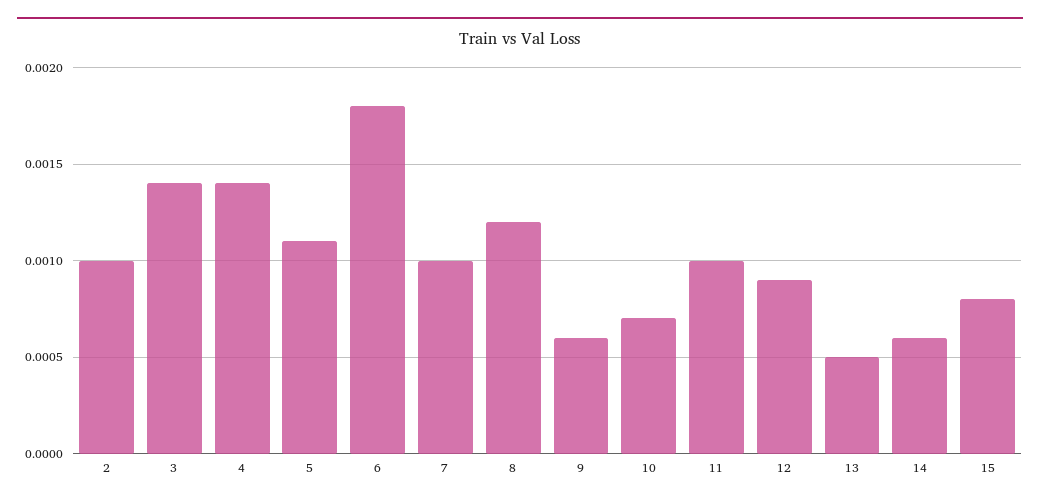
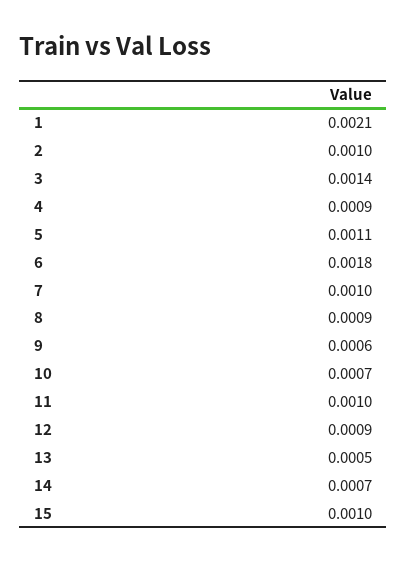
  {
    "2": 0.001,
    "3": 0.0014,
-   "4": 0.0014,
+   "4": 0.0009,
    "5": 0.0011,
    "6": 0.0018,
    "7": 0.001,
-   "8": 0.0012,
+   "8": 0.0009,
    "9": 0.0006,
    "10": 0.0007,
    "11": 0.001,
    "12": 0.0009,
    "13": 0.0005,
-   "14": 0.0006,
+   "14": 0.0007,
-   "15": 0.0008
+   "15": 0.001,
+   "1": 0.0021
  }

